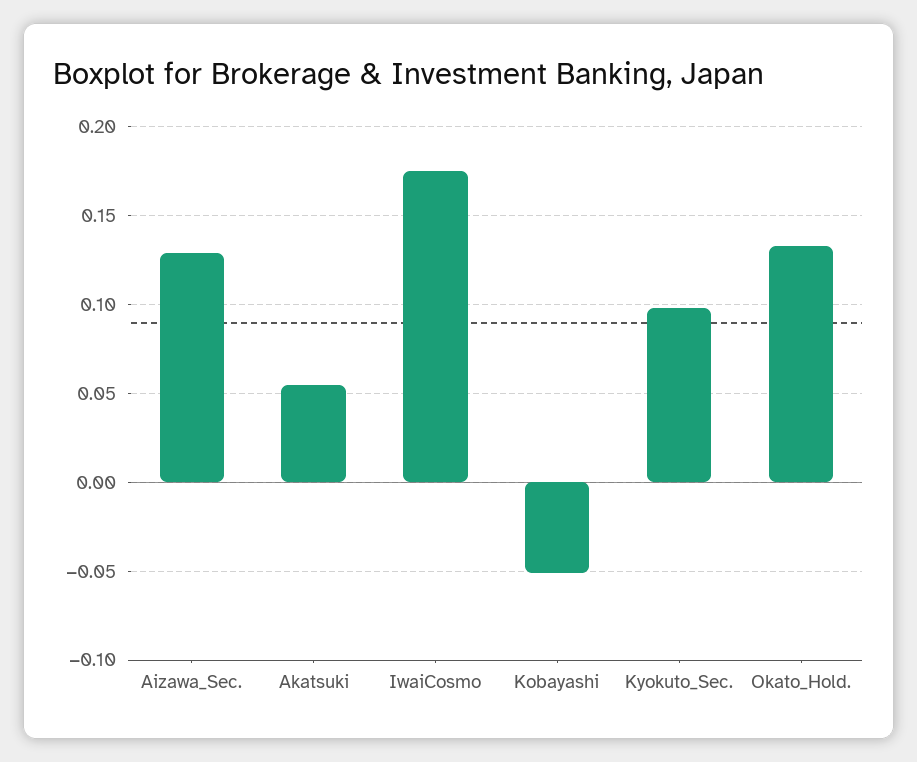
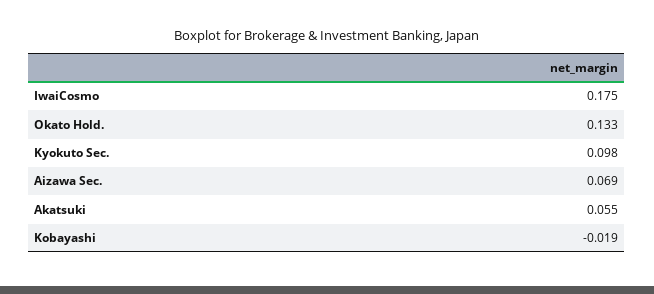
  {
-   "Aizawa_Sec.": 0.13,
+   "Aizawa_Sec.": 0.069,
    "Akatsuki": 0.055,
    "IwaiCosmo": 0.175,
-   "Kobayashi": -0.05,
+   "Kobayashi": -0.019,
    "Kyokuto_Sec.": 0.098,
    "Okato_Hold.": 0.133
  }

